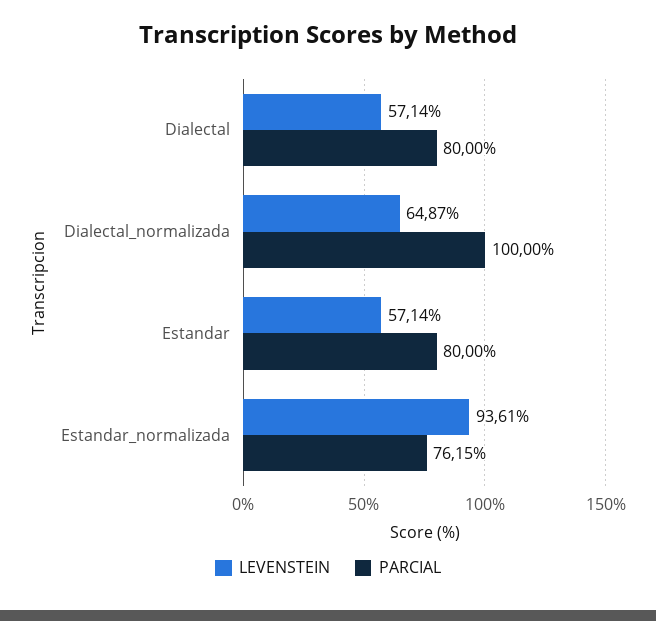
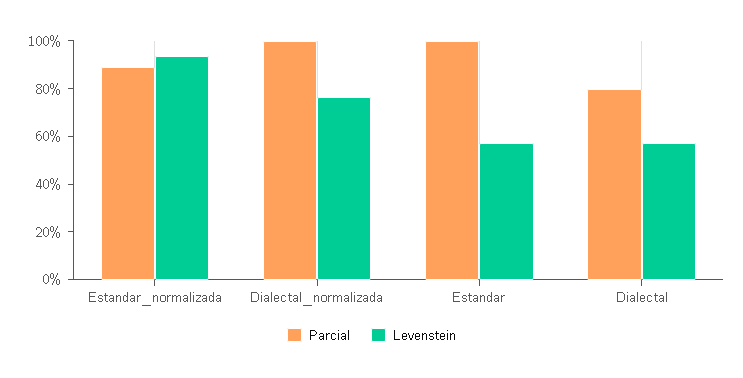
  {
    "LEVENSTEIN": {
      "Dialectal": 57.14,
-     "Dialectal_normalizada": 64.87,
+     "Dialectal_normalizada": 75,
      "Estandar": 57.14,
      "Estandar_normalizada": 93.61
    },
    "PARCIAL": {
      "Dialectal": 80,
      "Dialectal_normalizada": 100,
-     "Estandar": 80,
+     "Estandar": 100,
-     "Estandar_normalizada": 76.15
+     "Estandar_normalizada": 90
    }
  }

